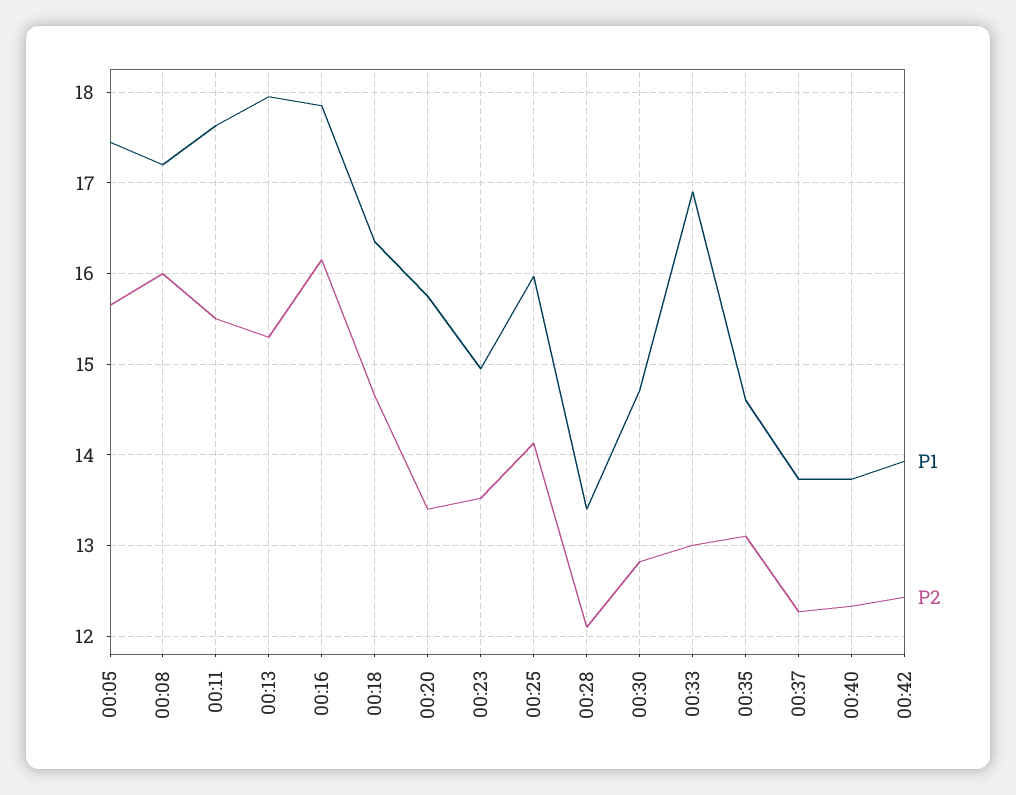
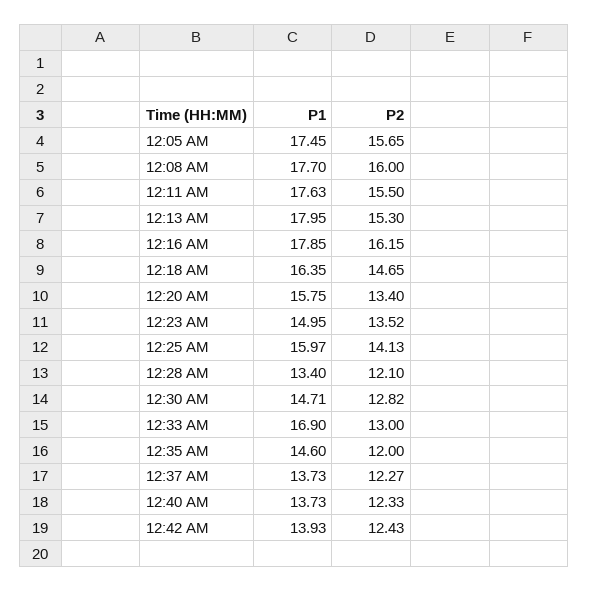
  {
    "P1": {
      "00:05": 17.45,
-     "00:08": 17.2,
+     "00:08": 17.7,
      "00:11": 17.63,
      "00:13": 17.95,
      "00:16": 17.85,
      "00:18": 16.35,
      "00:20": 15.75,
      "00:23": 14.95,
      "00:25": 15.97,
      "00:28": 13.4,
      "00:30": 14.71,
      "00:33": 16.9,
      "00:35": 14.6,
      "00:37": 13.73,
      "00:40": 13.73,
      "00:42": 13.93
    },
    "P2": {
      "00:05": 15.65,
      "00:08": 16,
      "00:11": 15.5,
      "00:13": 15.3,
      "00:16": 16.15,
      "00:18": 14.65,
      "00:20": 13.4,
      "00:23": 13.52,
      "00:25": 14.13,
      "00:28": 12.1,
      "00:30": 12.82,
      "00:33": 13,
-     "00:35": 13.1,
+     "00:35": 12,
      "00:37": 12.27,
      "00:40": 12.33,
      "00:42": 12.43
    }
  }

